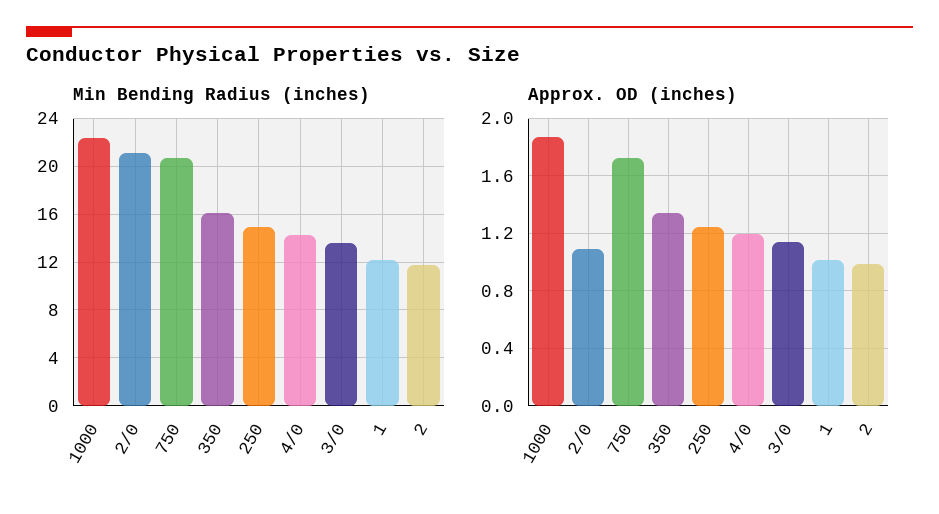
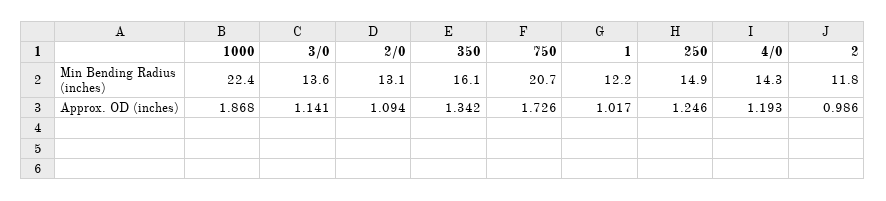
  {
    "Min Bending Radius (inches)": {
      "1000": 22.4,
-     "2/0": 21,
+     "2/0": 13.1,
      "750": 20.7,
      "350": 16.1,
      "250": 14.9,
      "4/0": 14.3,
      "3/0": 13.6,
      "1": 12.2,
      "2": 11.8
    },
    "Approx. OD (inches)": {
      "1000": 1.868,
      "2/0": 1.094,
      "750": 1.726,
      "350": 1.342,
      "250": 1.246,
      "4/0": 1.193,
      "3/0": 1.141,
      "1": 1.017,
      "2": 0.986
    }
  }

